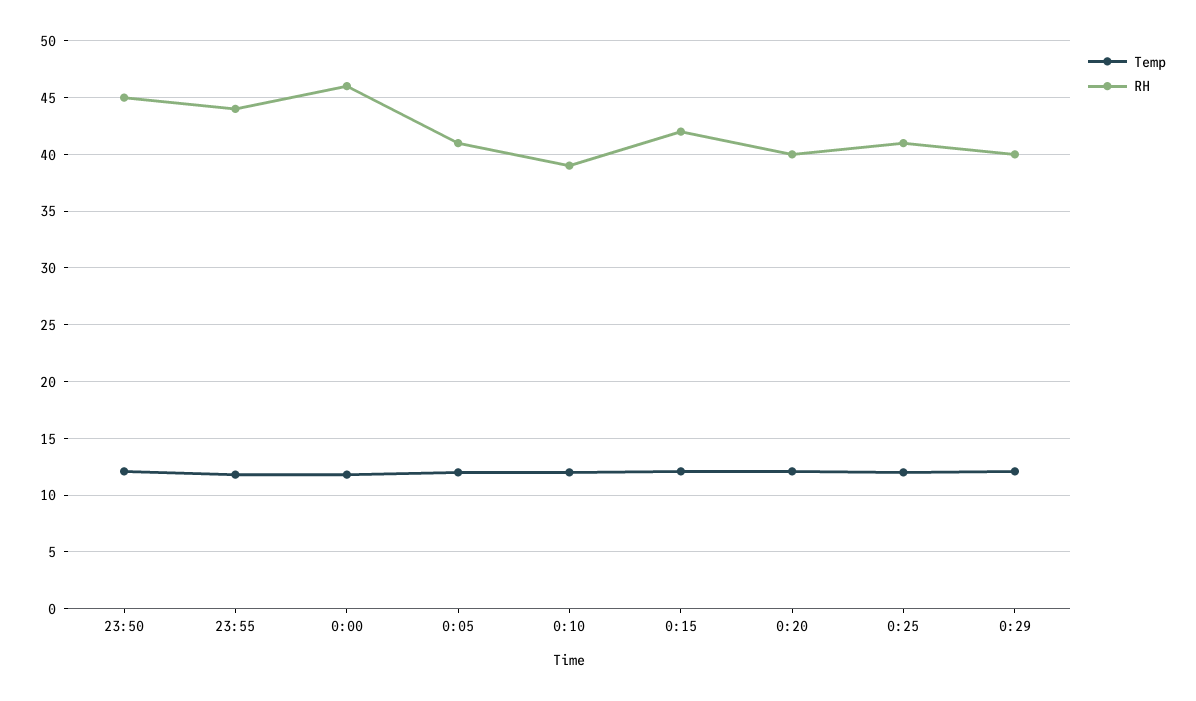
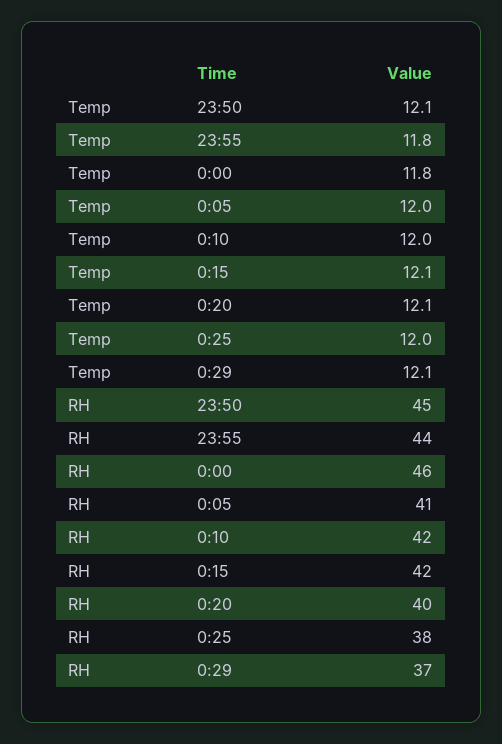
  {
    "Temp": {
      "23:50": 12.1,
      "23:55": 11.8,
      "0:00": 11.8,
      "0:05": 12,
      "0:10": 12,
      "0:15": 12.1,
      "0:20": 12.1,
      "0:25": 12,
      "0:29": 12.1
    },
    "RH": {
      "23:50": 45,
      "23:55": 44,
      "0:00": 46,
      "0:05": 41,
-     "0:10": 39,
+     "0:10": 42,
      "0:15": 42,
      "0:20": 40,
-     "0:25": 41,
+     "0:25": 38,
-     "0:29": 40
+     "0:29": 37
    }
  }

